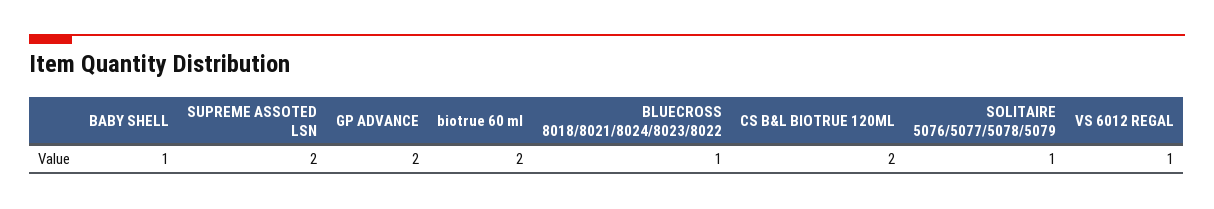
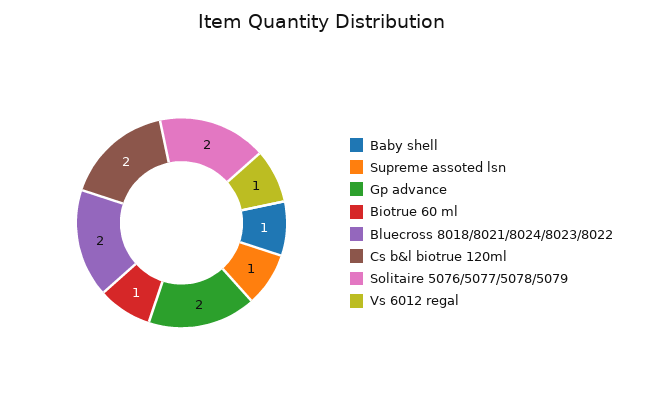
  {
    "BABY SHELL": 1,
-   "SUPREME ASSOTED LSN": 2,
+   "SUPREME ASSOTED LSN": 1,
    "GP ADVANCE": 2,
-   "biotrue 60 ml": 2,
+   "biotrue 60 ml": 1,
-   "BLUECROSS 8018/8021/8024/8023/8022": 1,
+   "BLUECROSS 8018/8021/8024/8023/8022": 2,
    "CS B&L BIOTRUE 120ML": 2,
-   "SOLITAIRE 5076/5077/5078/5079": 1,
+   "SOLITAIRE 5076/5077/5078/5079": 2,
    "VS 6012 REGAL": 1
  }

